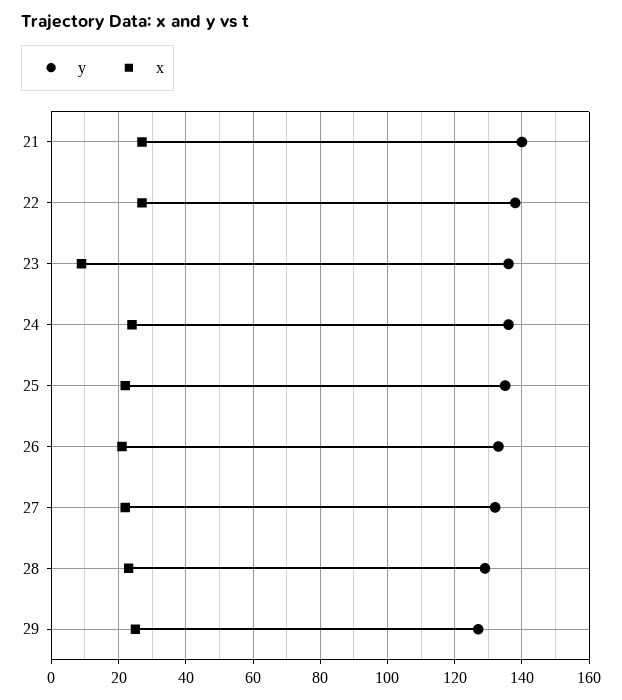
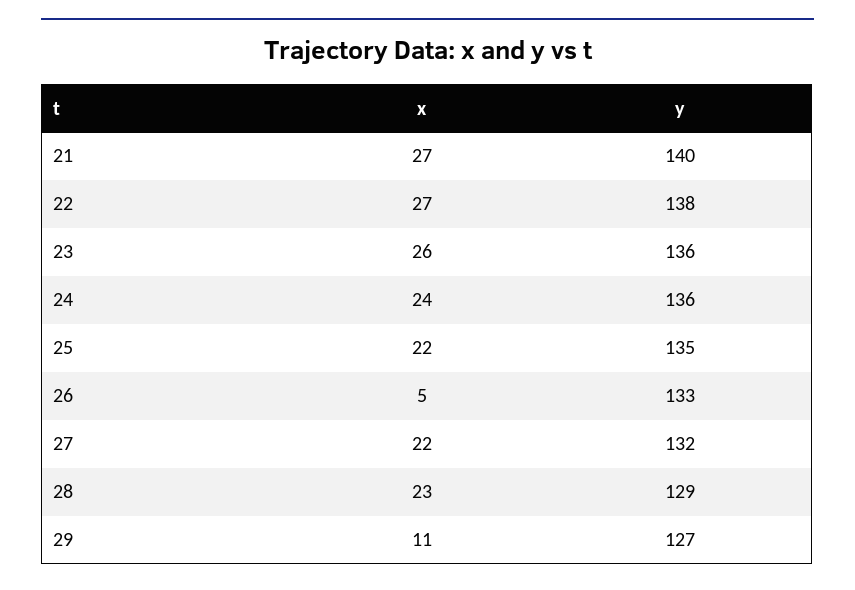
  {
    "y": {
      "21": 140,
      "22": 138,
      "23": 136,
      "24": 136,
      "25": 135,
      "26": 133,
      "27": 132,
      "28": 129,
      "29": 127
    },
    "x": {
      "21": 27,
      "22": 27,
-     "23": 10,
+     "23": 26,
      "24": 24,
      "25": 22,
-     "26": 20,
+     "26": 5,
      "27": 22,
      "28": 23,
-     "29": 25
+     "29": 11
    }
  }

